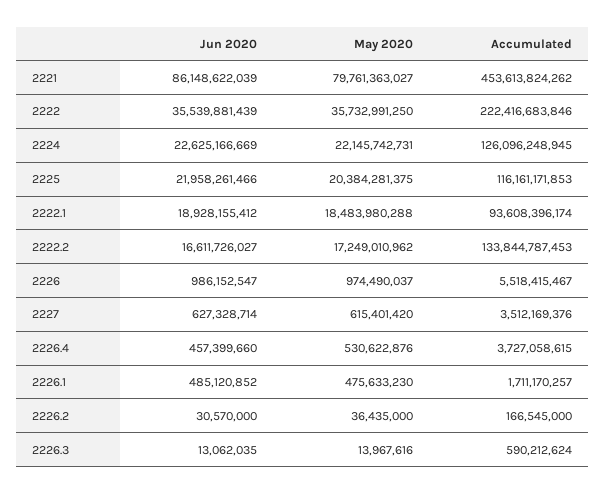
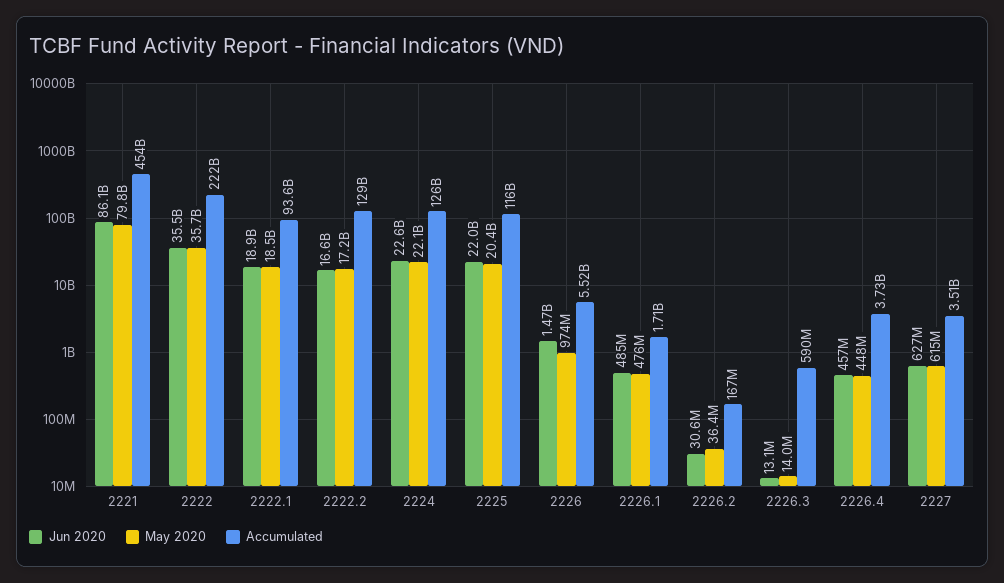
  {
    "Jun 2020": {
      "2221": 86148622039,
      "2222": 35539881439,
      "2224": 22625166669,
      "2225": 21958261466,
      "2222.1": 18928155412,
      "2222.2": 16611726027,
-     "2226": 986152547,
+     "2226": 1470000000,
      "2227": 627328714,
      "2226.4": 457399660,
      "2226.1": 485120852,
      "2226.2": 30570000,
      "2226.3": 13062035
    },
    "May 2020": {
      "2221": 79761363027,
      "2222": 35732991250,
      "2224": 22145742731,
      "2225": 20384281375,
      "2222.1": 18483980288,
      "2222.2": 17249010962,
      "2226": 974490037,
      "2227": 615401420,
-     "2226.4": 530622876,
+     "2226.4": 448000000,
      "2226.1": 475633230,
      "2226.2": 36435000,
      "2226.3": 13967616
    },
    "Accumulated": {
      "2221": 453613824262,
      "2222": 222416683846,
      "2224": 126096248945,
      "2225": 116161171853,
      "2222.1": 93608396174,
-     "2222.2": 133844787453,
+     "2222.2": 129000000000,
      "2226": 5518415467,
      "2227": 3512169376,
      "2226.4": 3727058615,
      "2226.1": 1711170257,
      "2226.2": 166545000,
      "2226.3": 590212624
    }
  }

